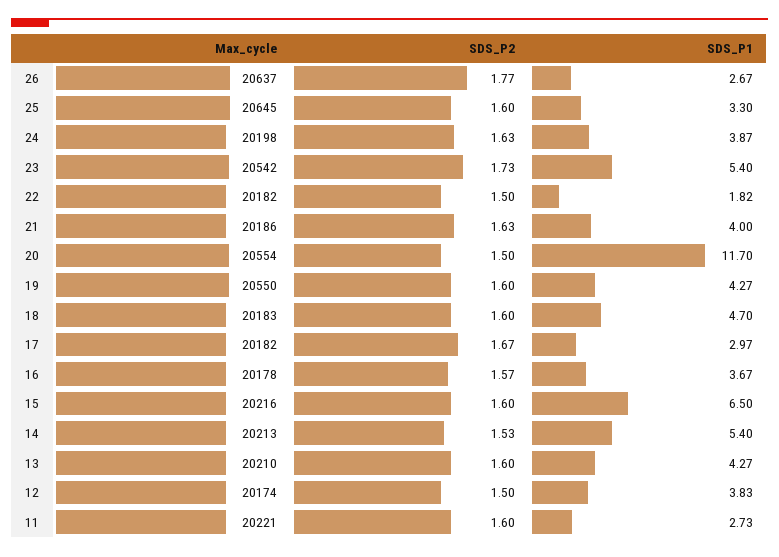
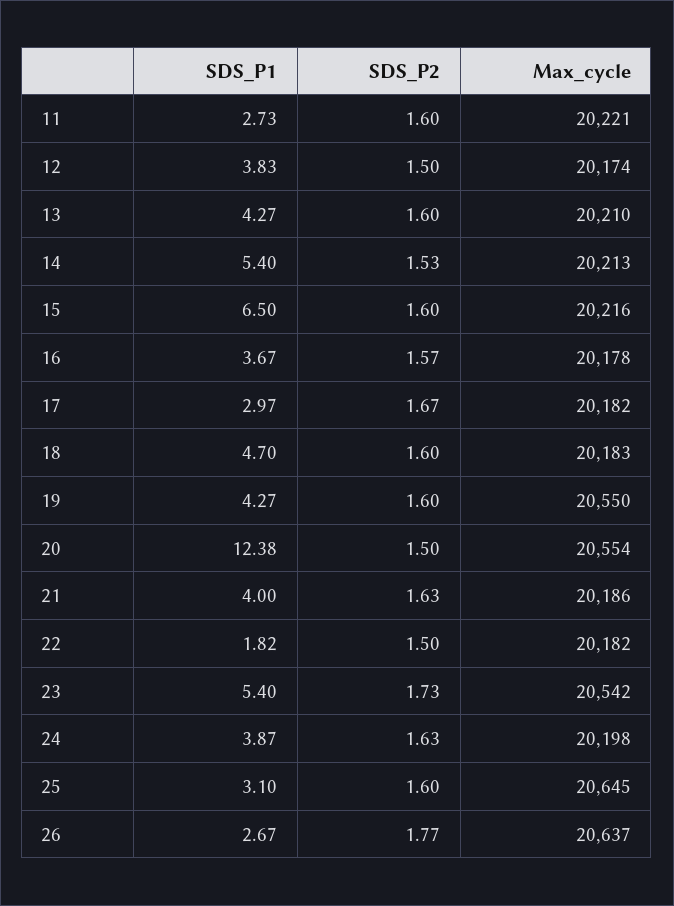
  {
    "Max_cycle": {
      "26": 20637,
      "25": 20645,
      "24": 20198,
      "23": 20542,
      "22": 20182,
      "21": 20186,
      "20": 20554,
      "19": 20550,
      "18": 20183,
      "17": 20182,
      "16": 20178,
      "15": 20216,
      "14": 20213,
      "13": 20210,
      "12": 20174,
      "11": 20221
    },
    "SDS_P2": {
      "26": 1.77,
      "25": 1.6,
      "24": 1.63,
      "23": 1.73,
      "22": 1.5,
      "21": 1.63,
      "20": 1.5,
      "19": 1.6,
      "18": 1.6,
      "17": 1.67,
      "16": 1.57,
      "15": 1.6,
      "14": 1.53,
      "13": 1.6,
      "12": 1.5,
      "11": 1.6
    },
    "SDS_P1": {
      "26": 2.67,
-     "25": 3.3,
+     "25": 3.1,
      "24": 3.87,
      "23": 5.4,
      "22": 1.82,
      "21": 4,
-     "20": 11.7,
+     "20": 12.38,
      "19": 4.27,
      "18": 4.7,
      "17": 2.97,
      "16": 3.67,
      "15": 6.5,
      "14": 5.4,
      "13": 4.27,
      "12": 3.83,
      "11": 2.73
    }
  }

